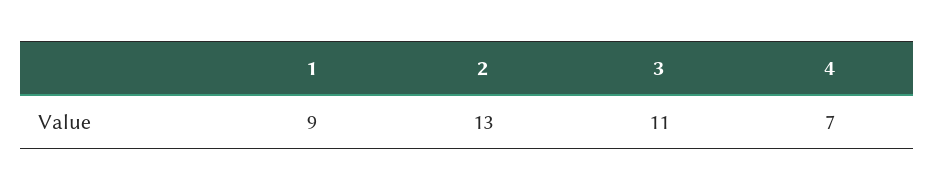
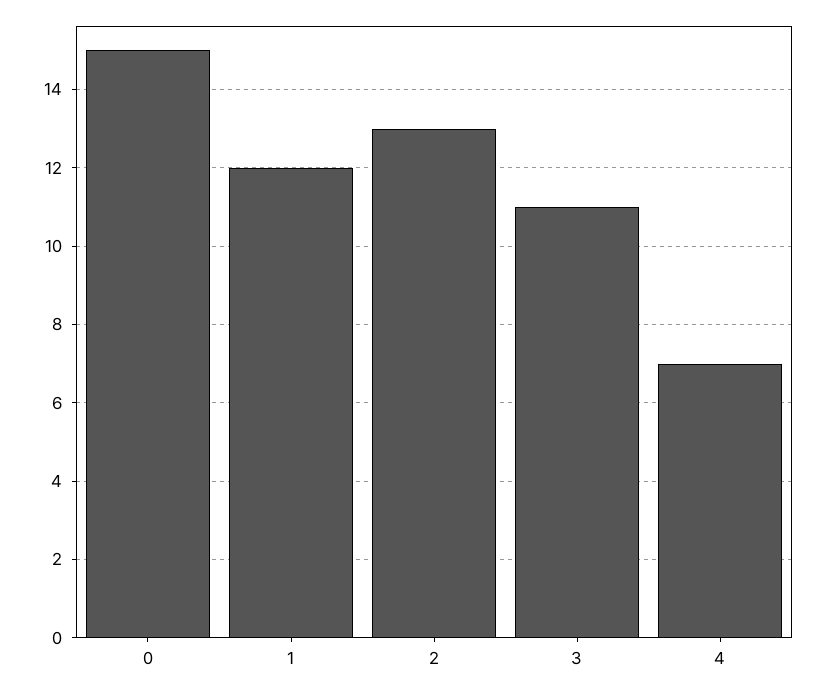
  {
-   "1": 9,
+   "1": 12,
    "2": 13,
    "3": 11,
-   "4": 7
+   "4": 7,
+   "0": 15
  }

